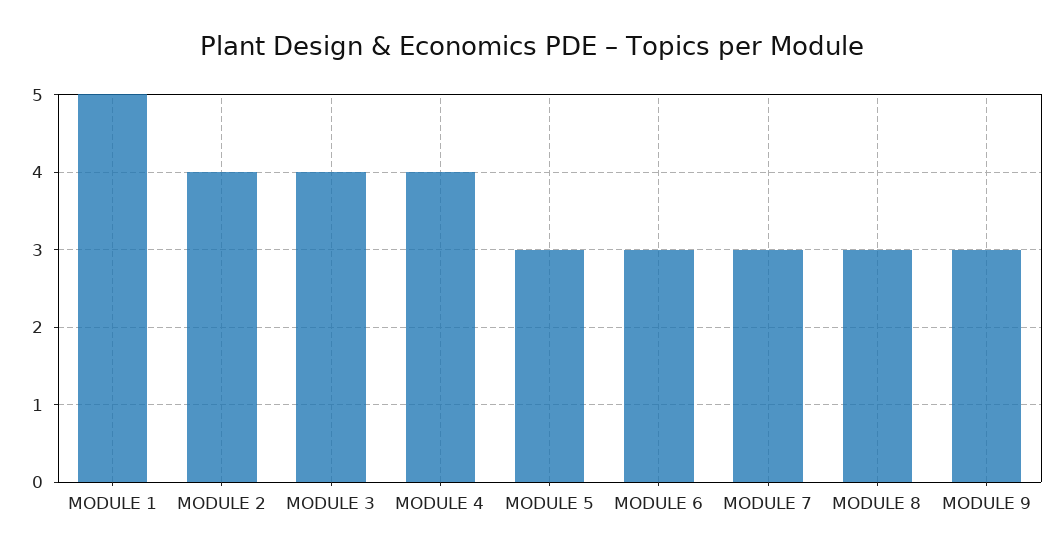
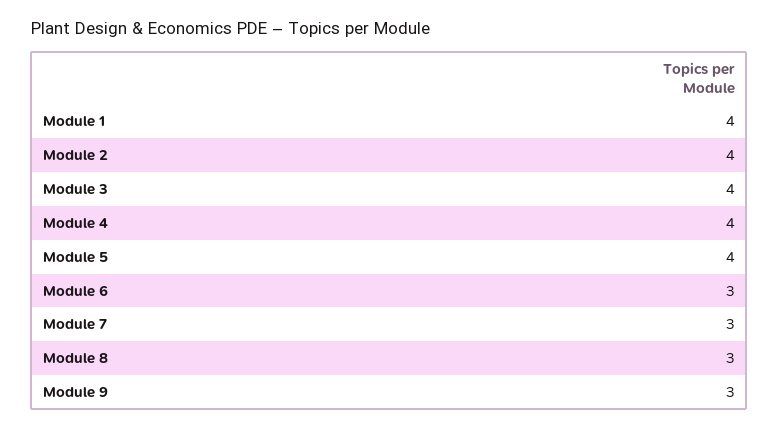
  {
-   "MODULE 1": 5,
+   "MODULE 1": 4,
    "MODULE 2": 4,
    "MODULE 3": 4,
    "MODULE 4": 4,
-   "MODULE 5": 3,
+   "MODULE 5": 4,
    "MODULE 6": 3,
    "MODULE 7": 3,
    "MODULE 8": 3,
    "MODULE 9": 3
  }

